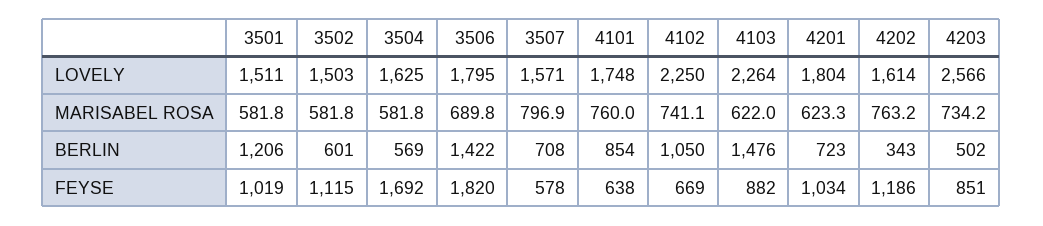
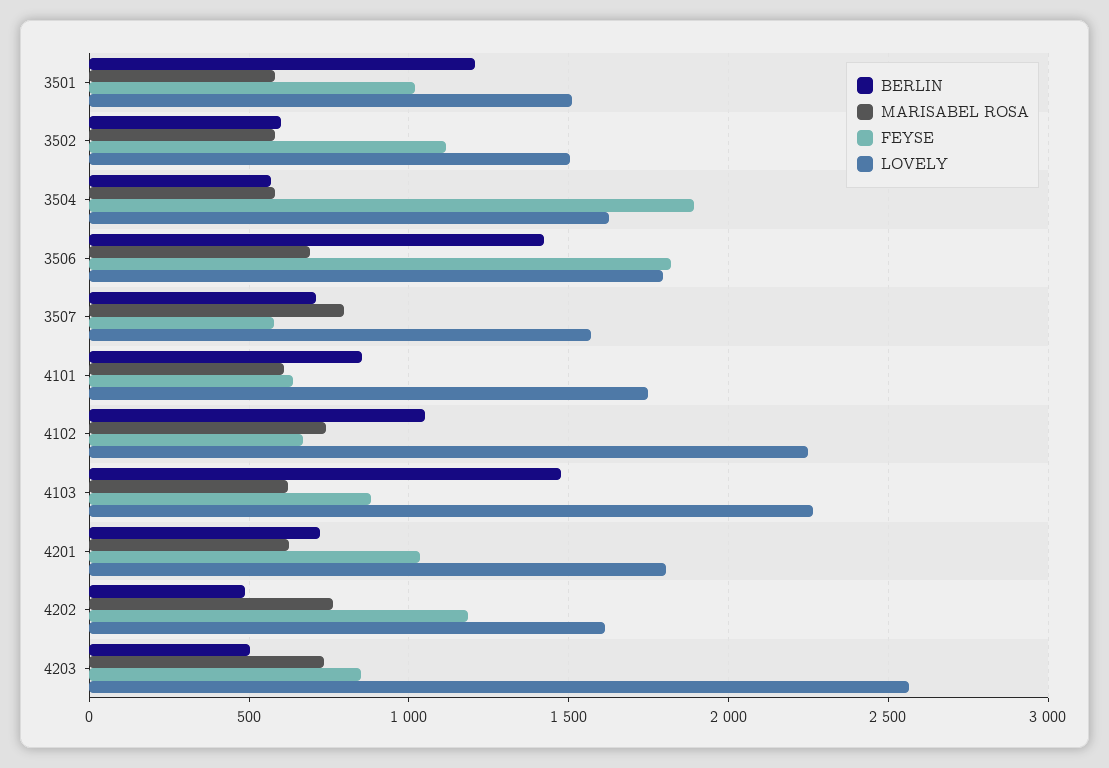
  {
    "LOVELY": {
      "3501": 1511,
      "3502": 1503,
      "3504": 1625,
      "3506": 1795,
      "3507": 1571,
      "4101": 1748,
      "4102": 2250,
      "4103": 2264,
      "4201": 1804,
      "4202": 1614,
      "4203": 2566
    },
    "MARISABEL ROSA": {
      "3501": 581.8,
      "3502": 581.8,
      "3504": 581.8,
      "3506": 689.8,
      "3507": 796.9,
-     "4101": 760,
+     "4101": 600,
      "4102": 741.1,
      "4103": 622,
      "4201": 623.3,
      "4202": 763.2,
      "4203": 734.2
    },
    "BERLIN": {
      "3501": 1206,
      "3502": 601,
      "3504": 569,
      "3506": 1422,
      "3507": 708,
      "4101": 854,
      "4102": 1050,
      "4103": 1476,
      "4201": 723,
-     "4202": 343,
+     "4202": 500,
      "4203": 502
    },
    "FEYSE": {
      "3501": 1019,
      "3502": 1115,
-     "3504": 1692,
+     "3504": 1900,
      "3506": 1820,
      "3507": 578,
      "4101": 638,
      "4102": 669,
      "4103": 882,
      "4201": 1034,
      "4202": 1186,
      "4203": 851
    }
  }

